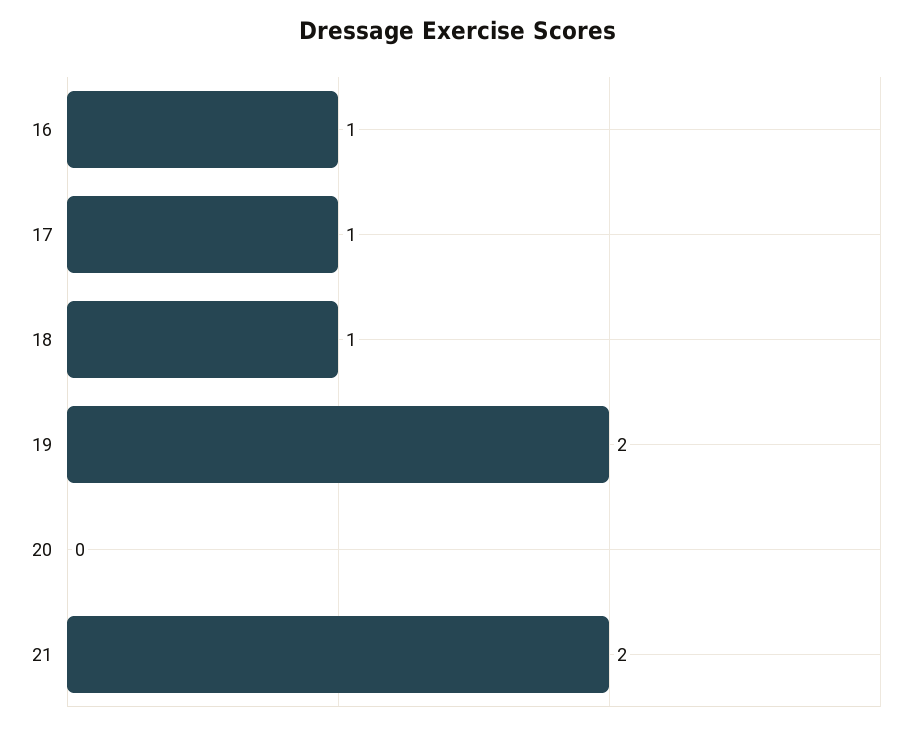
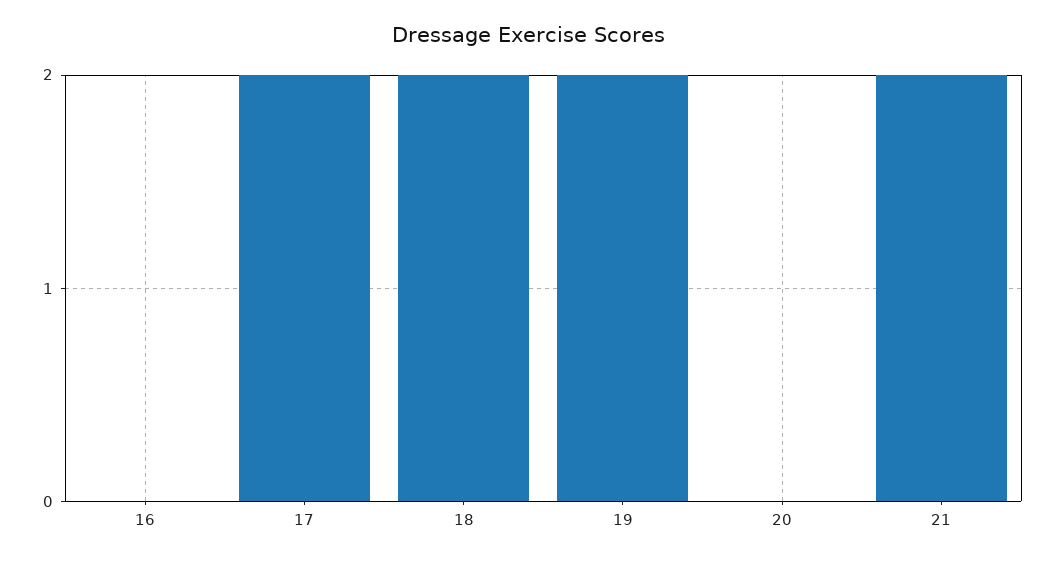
  {
-   "16": 1,
+   "16": 0,
-   "17": 1,
+   "17": 2,
-   "18": 1,
+   "18": 2,
    "19": 2,
    "20": 0,
    "21": 2
  }

